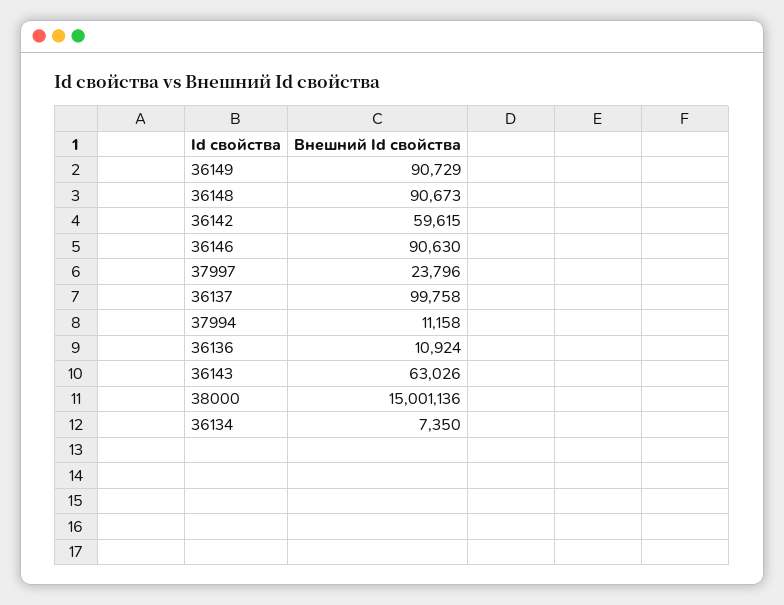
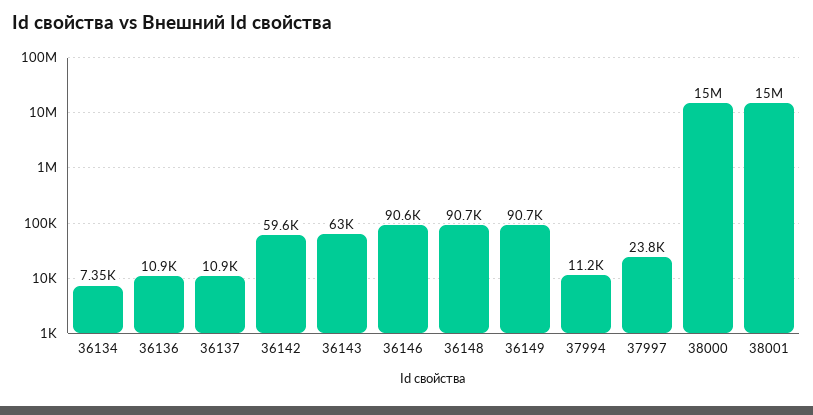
  {
    "36149": 90729,
    "36148": 90673,
    "36142": 59615,
    "36146": 90630,
    "37997": 23796,
-   "36137": 99758,
+   "36137": 10900,
    "37994": 11158,
    "36136": 10924,
    "36143": 63026,
    "38000": 15001136,
-   "36134": 7350
+   "36134": 7350,
+   "38001": 15000000
  }

